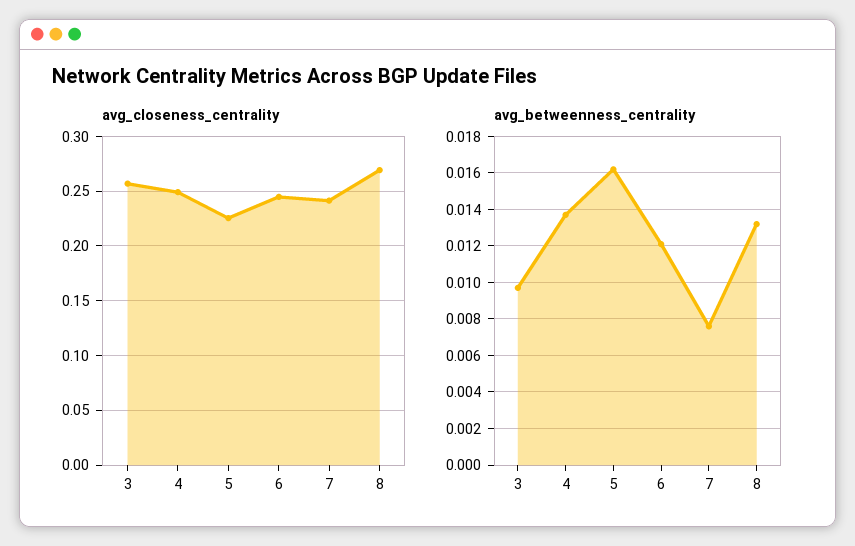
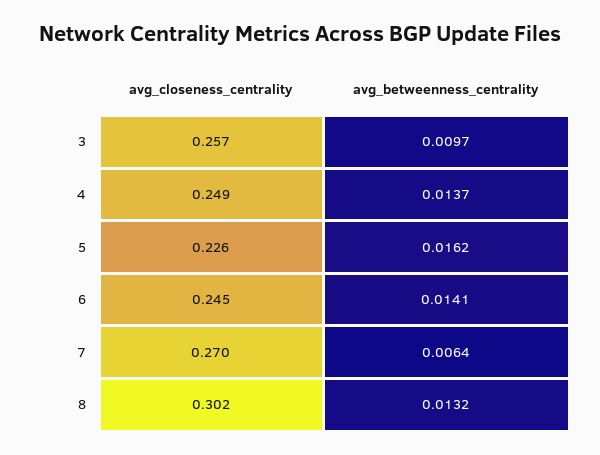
  {
    "avg_closeness_centrality": {
      "3": 0.257,
      "4": 0.249,
      "5": 0.226,
      "6": 0.245,
-     "7": 0.24,
+     "7": 0.27,
-     "8": 0.27
+     "8": 0.302
    },
    "avg_betweenness_centrality": {
      "3": 0.0097,
      "4": 0.0137,
      "5": 0.0162,
-     "6": 0.012,
+     "6": 0.0141,
-     "7": 0.0075,
+     "7": 0.0064,
      "8": 0.0132
    }
  }

